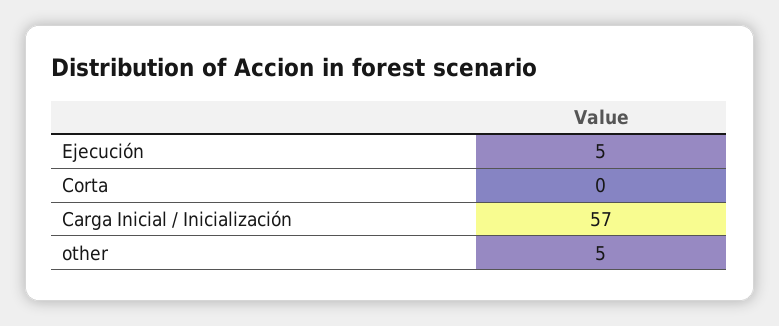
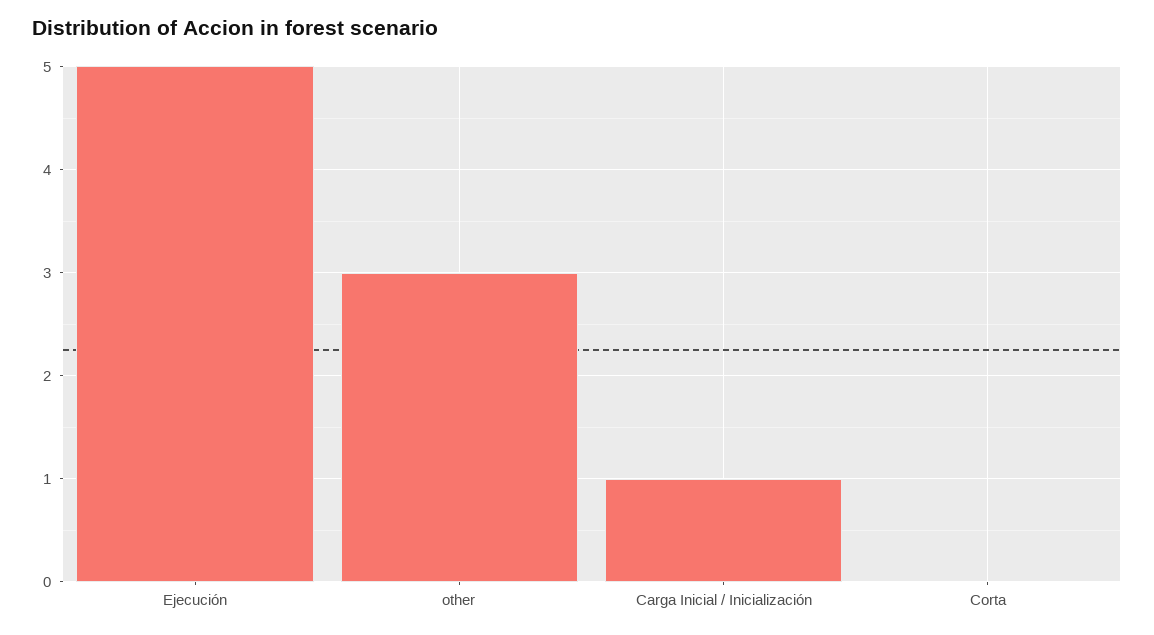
  {
    "Ejecución": 5,
    "Corta": 0,
-   "Carga Inicial / Inicialización": 57,
+   "Carga Inicial / Inicialización": 1,
-   "other": 5
+   "other": 3
  }

